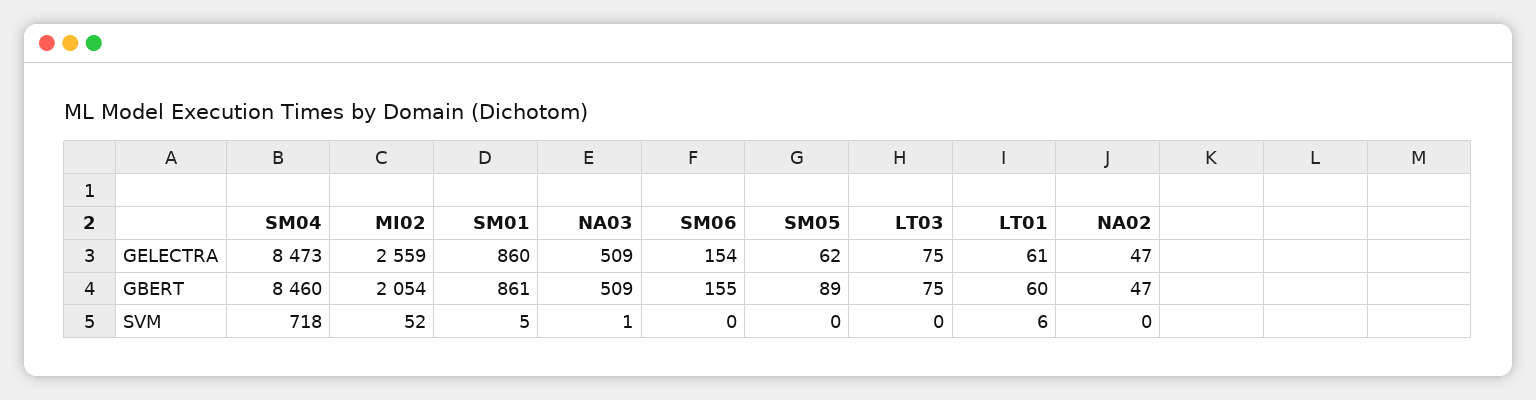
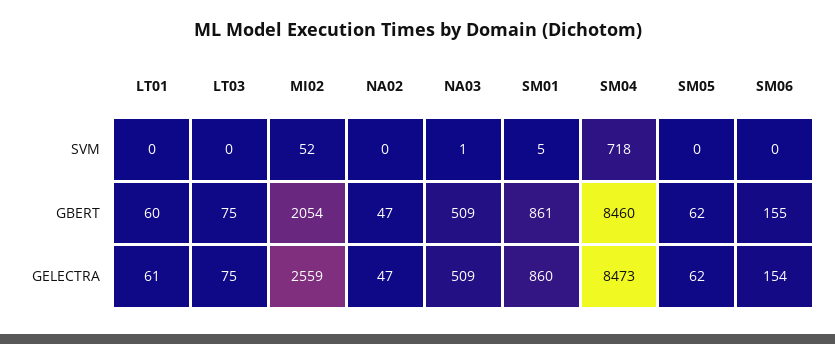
  {
    "SM04": {
      "GELECTRA": 8473,
      "GBERT": 8460,
      "SVM": 718
    },
    "MI02": {
      "GELECTRA": 2559,
      "GBERT": 2054,
      "SVM": 52
    },
    "SM01": {
      "GELECTRA": 860,
      "GBERT": 861,
      "SVM": 5
    },
    "NA03": {
      "GELECTRA": 509,
      "GBERT": 509,
      "SVM": 1
    },
    "SM06": {
      "GELECTRA": 154,
      "GBERT": 155,
      "SVM": 0
    },
    "SM05": {
      "GELECTRA": 62,
-     "GBERT": 89,
+     "GBERT": 62,
      "SVM": 0
    },
    "LT03": {
      "GELECTRA": 75,
      "GBERT": 75,
      "SVM": 0
    },
    "LT01": {
      "GELECTRA": 61,
      "GBERT": 60,
-     "SVM": 6
+     "SVM": 0
    },
    "NA02": {
      "GELECTRA": 47,
      "GBERT": 47,
      "SVM": 0
    }
  }

